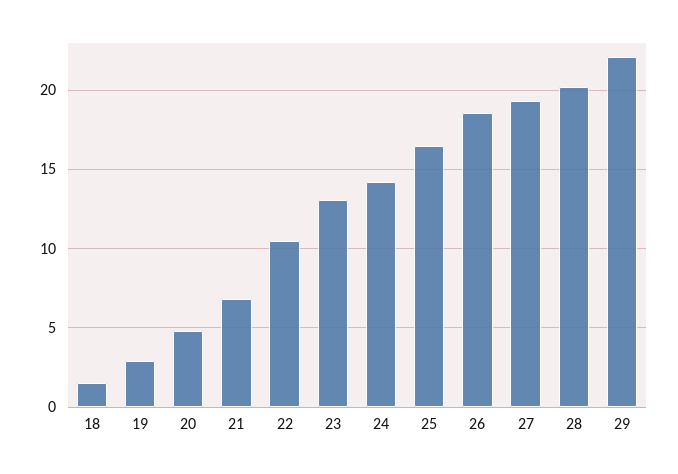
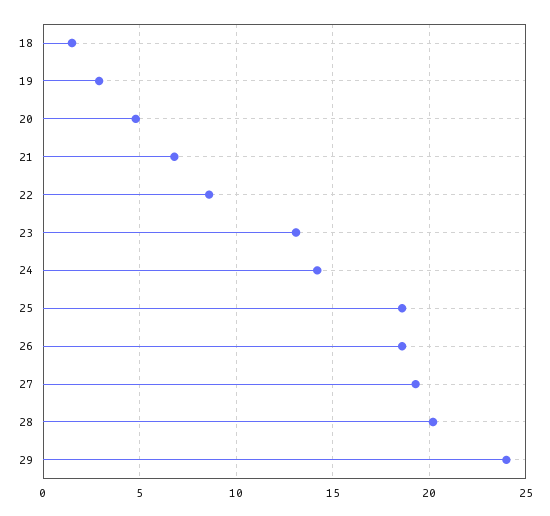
  {
    "18": 1.5,
    "19": 3,
    "20": 5,
    "21": 7,
-   "22": 10.5,
+   "22": 8.5,
    "23": 13,
    "24": 14,
-   "25": 16.5,
+   "25": 18.5,
    "26": 18.5,
    "27": 19.5,
    "28": 20,
-   "29": 22
+   "29": 24
  }

